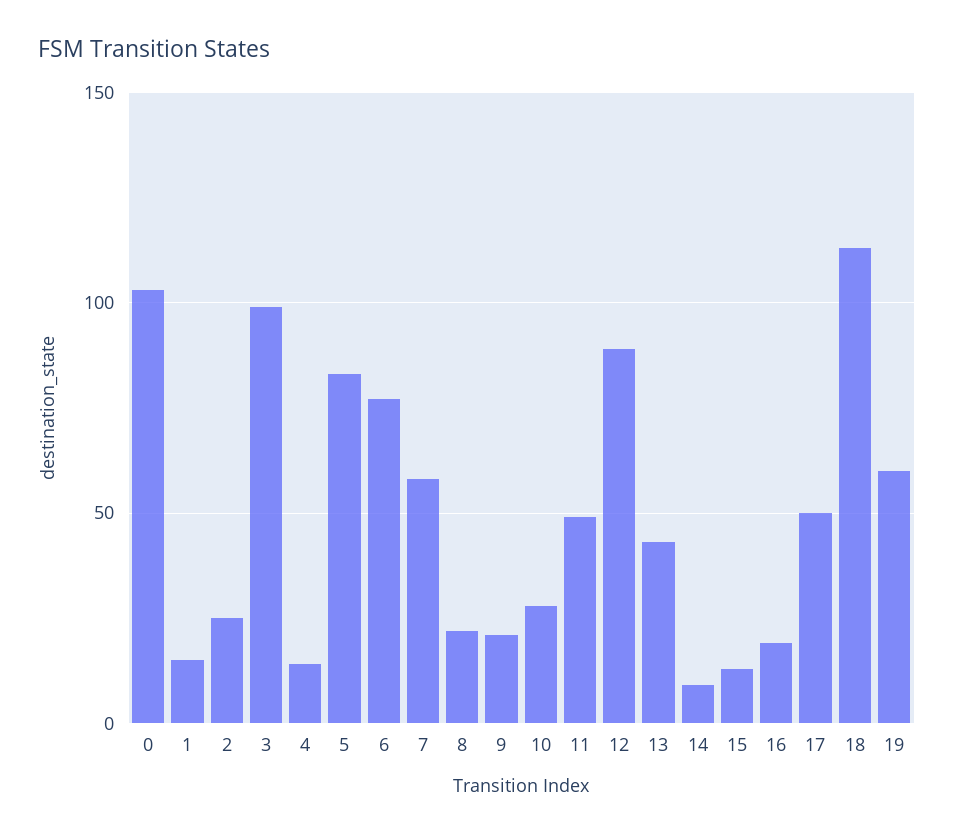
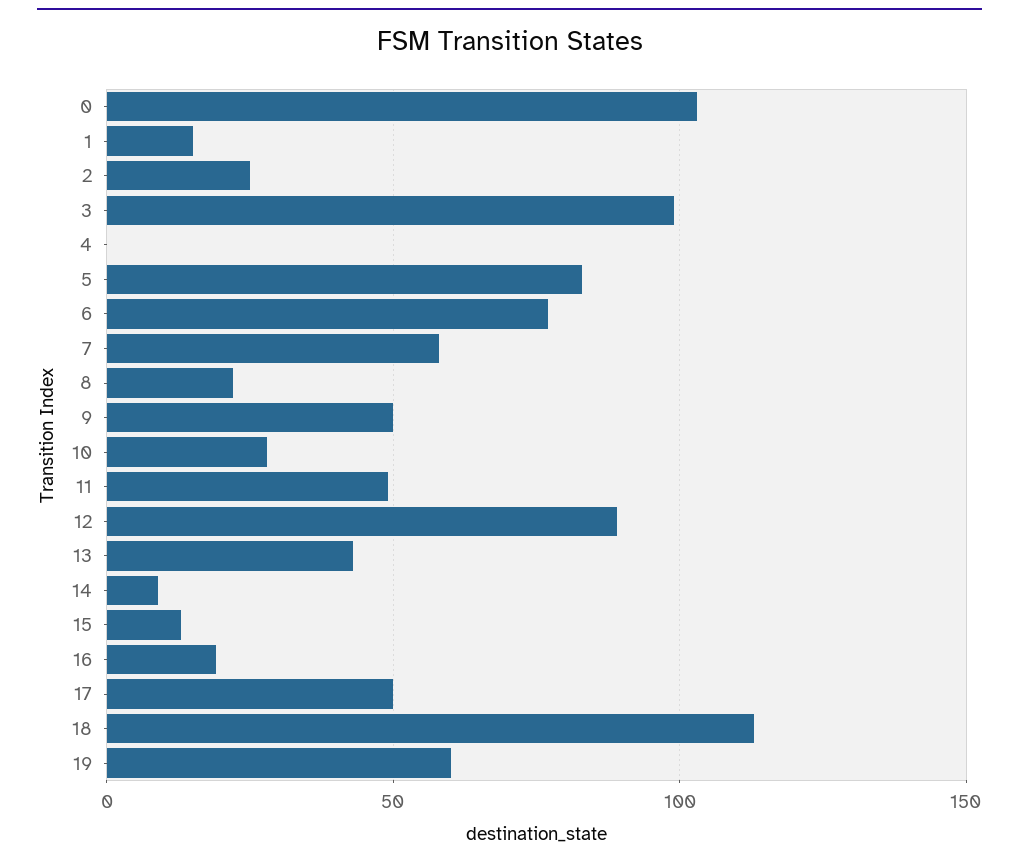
  {
    "0": 105,
    "1": 15,
    "2": 25,
    "3": 100,
-   "4": 15,
+   "4": 0,
    "5": 85,
    "6": 75,
    "7": 60,
    "8": 20,
-   "9": 20,
+   "9": 50,
    "10": 30,
    "11": 50,
    "12": 90,
    "13": 45,
    "14": 10,
    "15": 15,
    "16": 20,
    "17": 50,
    "18": 115,
    "19": 60
  }

